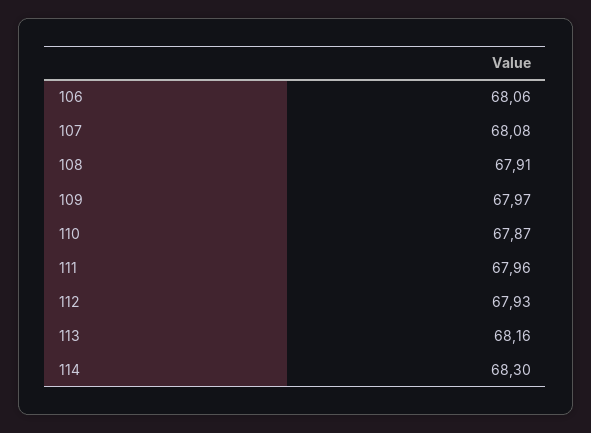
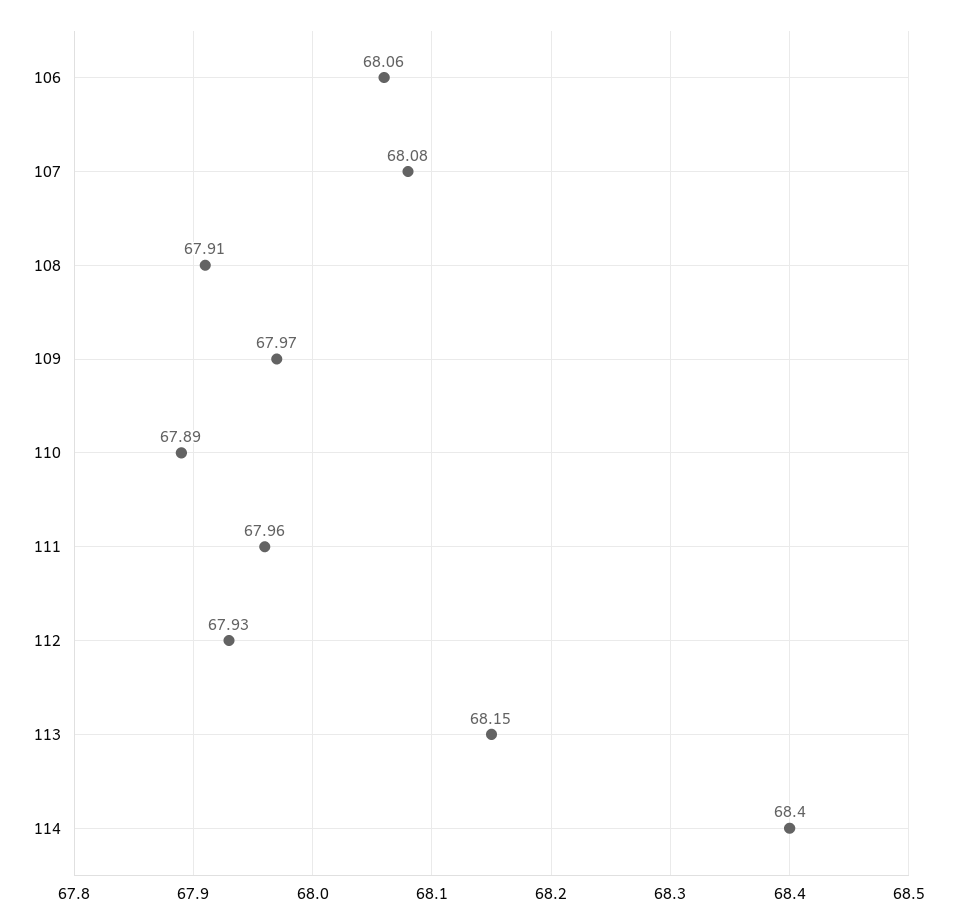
  {
    "106": 68.06,
    "107": 68.08,
    "108": 67.91,
    "109": 67.97,
-   "110": 67.87,
+   "110": 67.89,
    "111": 67.96,
    "112": 67.93,
-   "113": 68.16,
+   "113": 68.15,
-   "114": 68.3
+   "114": 68.4
  }

